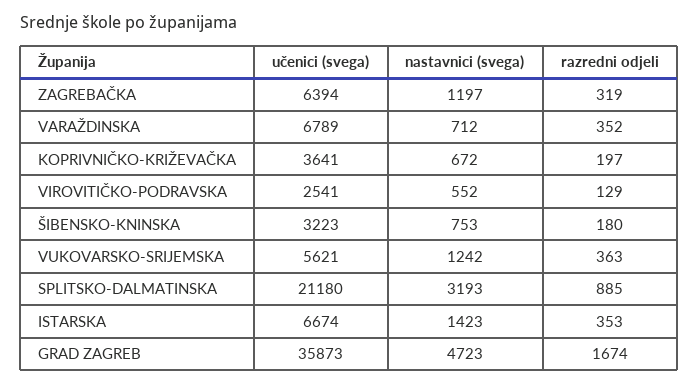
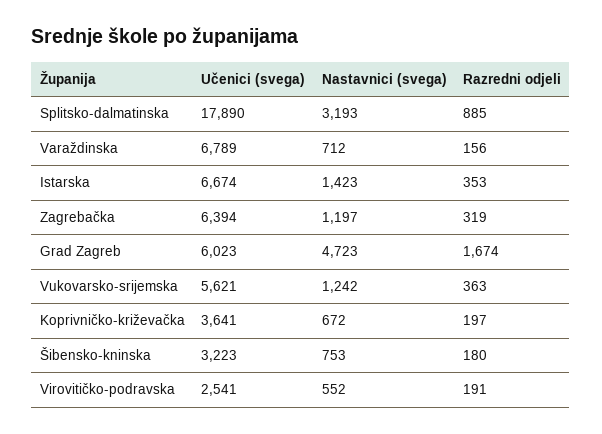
  {
    "učenici (svega)": {
      "ZAGREBAČKA": 6394,
      "VARAŽDINSKA": 6789,
      "KOPRIVNIČKO-KRIŽEVAČKA": 3641,
      "VIROVITIČKO-PODRAVSKA": 2541,
      "ŠIBENSKO-KNINSKA": 3223,
      "VUKOVARSKO-SRIJEMSKA": 5621,
-     "SPLITSKO-DALMATINSKA": 21180,
+     "SPLITSKO-DALMATINSKA": 17890,
      "ISTARSKA": 6674,
-     "GRAD ZAGREB": 35873
+     "GRAD ZAGREB": 6023
    },
    "nastavnici (svega)": {
      "ZAGREBAČKA": 1197,
      "VARAŽDINSKA": 712,
      "KOPRIVNIČKO-KRIŽEVAČKA": 672,
      "VIROVITIČKO-PODRAVSKA": 552,
      "ŠIBENSKO-KNINSKA": 753,
      "VUKOVARSKO-SRIJEMSKA": 1242,
      "SPLITSKO-DALMATINSKA": 3193,
      "ISTARSKA": 1423,
      "GRAD ZAGREB": 4723
    },
    "razredni odjeli": {
      "ZAGREBAČKA": 319,
-     "VARAŽDINSKA": 352,
+     "VARAŽDINSKA": 156,
      "KOPRIVNIČKO-KRIŽEVAČKA": 197,
-     "VIROVITIČKO-PODRAVSKA": 129,
+     "VIROVITIČKO-PODRAVSKA": 191,
      "ŠIBENSKO-KNINSKA": 180,
      "VUKOVARSKO-SRIJEMSKA": 363,
      "SPLITSKO-DALMATINSKA": 885,
      "ISTARSKA": 353,
      "GRAD ZAGREB": 1674
    }
  }

